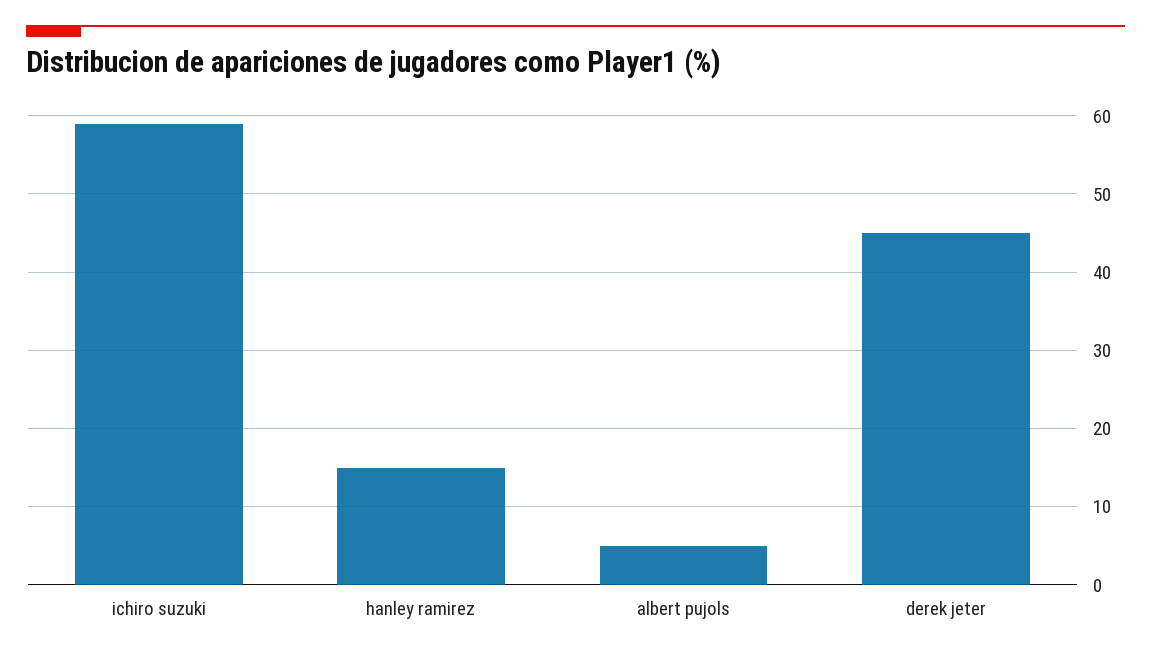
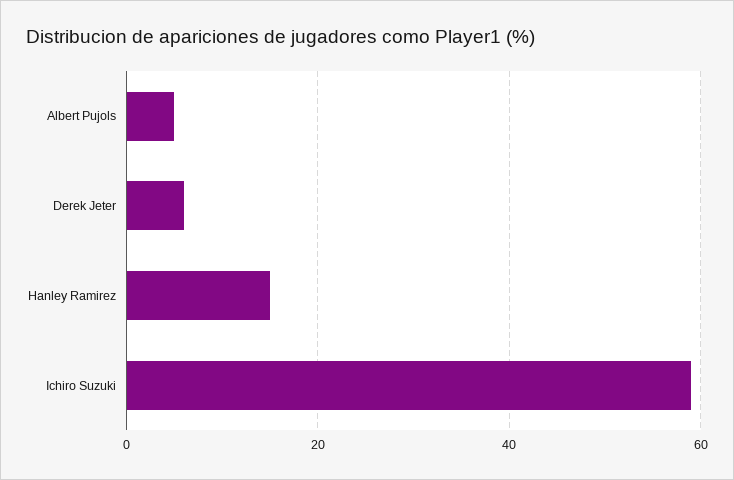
  {
    "ichiro suzuki": 59,
    "hanley ramirez": 15,
    "albert pujols": 5,
-   "derek jeter": 45
+   "derek jeter": 5
  }

